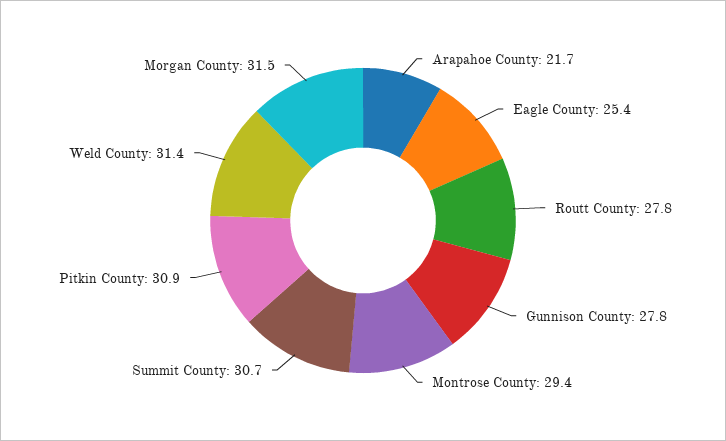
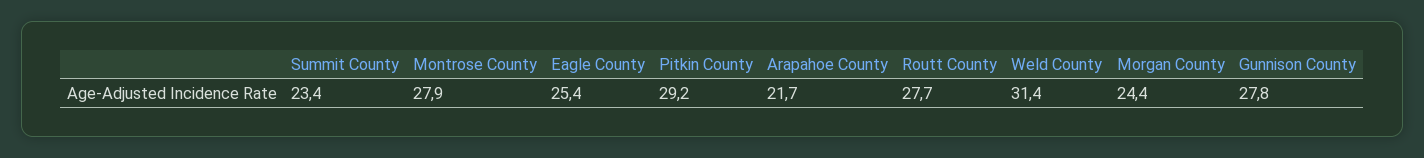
  {
    "Arapahoe County": 21.7,
    "Eagle County": 25.4,
-   "Routt County": 27.8,
+   "Routt County": 27.7,
    "Gunnison County": 27.8,
-   "Montrose County": 29.4,
+   "Montrose County": 27.9,
-   "Summit County": 30.7,
+   "Summit County": 23.4,
-   "Pitkin County": 30.9,
+   "Pitkin County": 29.2,
    "Weld County": 31.4,
-   "Morgan County": 31.5
+   "Morgan County": 24.4
  }

